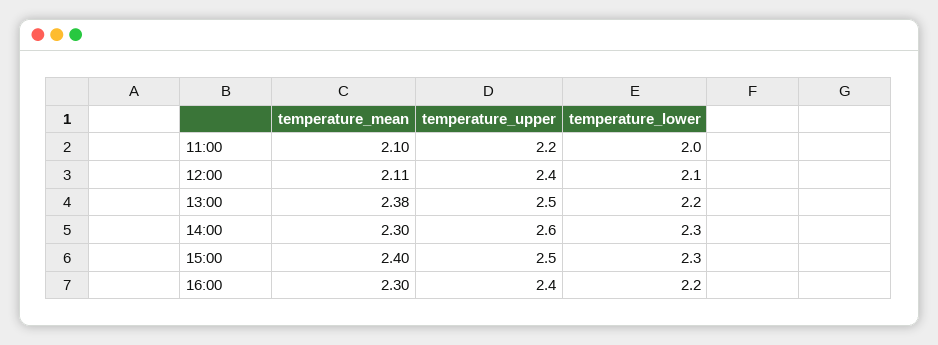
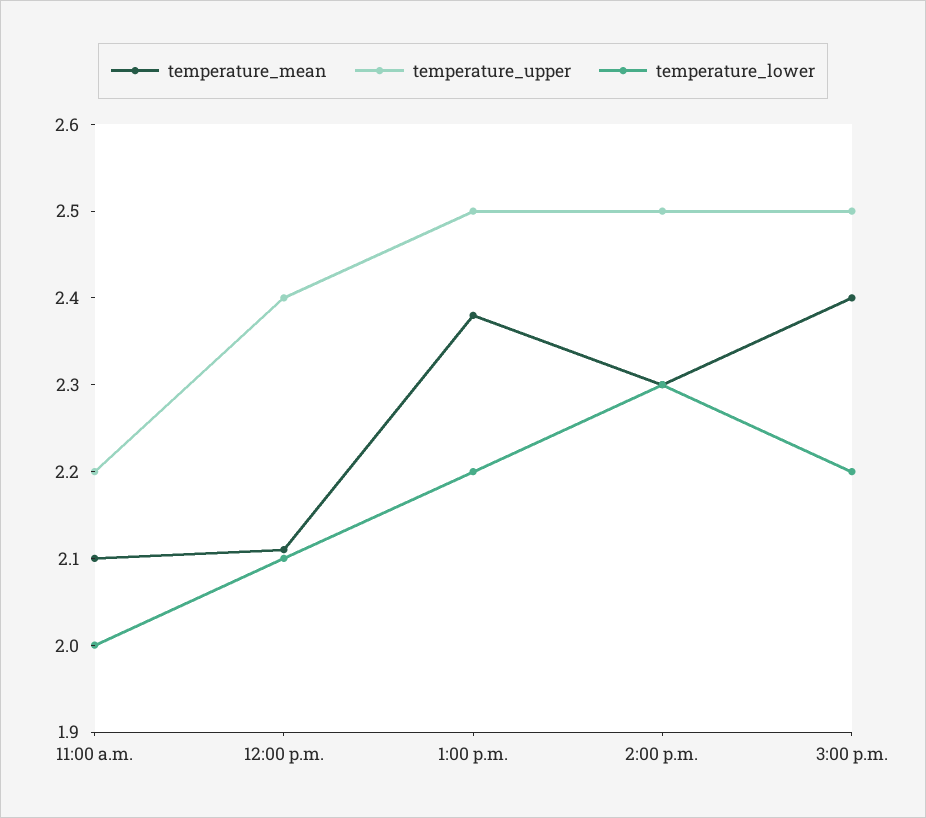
  {
    "temperature_mean": {
      "11:00": 2.1,
      "12:00": 2.11,
      "13:00": 2.38,
      "14:00": 2.3,
-     "15:00": 2.4,
+     "15:00": 2.4
-     "16:00": 2.3
    },
    "temperature_upper": {
      "11:00": 2.2,
      "12:00": 2.4,
      "13:00": 2.5,
-     "14:00": 2.6,
+     "14:00": 2.5,
-     "15:00": 2.5,
+     "15:00": 2.5
-     "16:00": 2.4
    },
    "temperature_lower": {
      "11:00": 2,
      "12:00": 2.1,
      "13:00": 2.2,
      "14:00": 2.3,
-     "15:00": 2.3,
+     "15:00": 2.2
-     "16:00": 2.2
    }
  }

